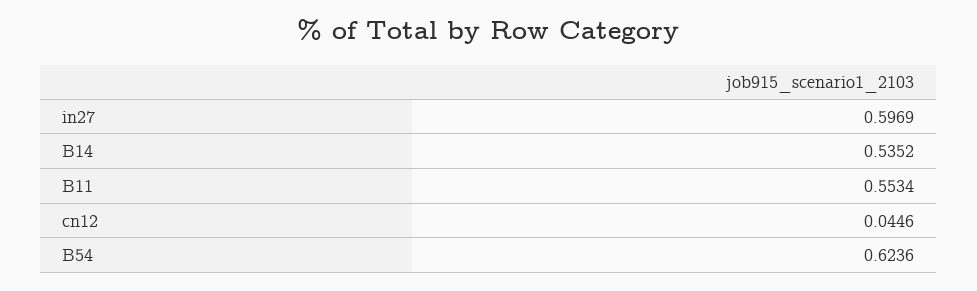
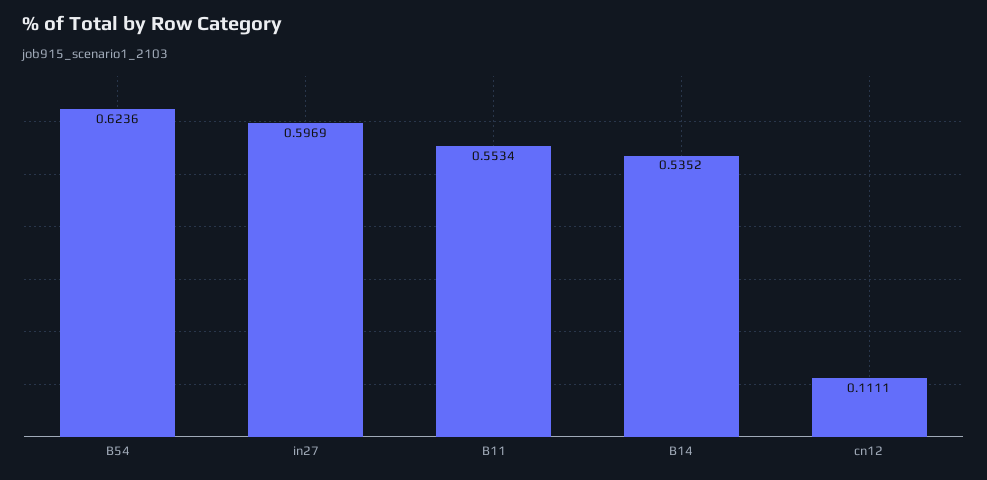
  {
    "in27": 0.5969,
    "B14": 0.5352,
    "B11": 0.5534,
-   "cn12": 0.0446,
+   "cn12": 0.1111,
    "B54": 0.6236
  }

